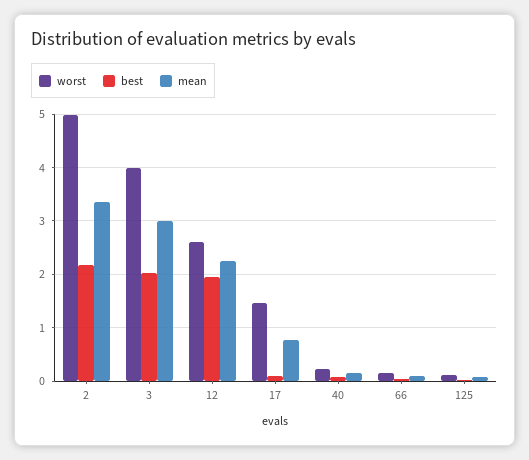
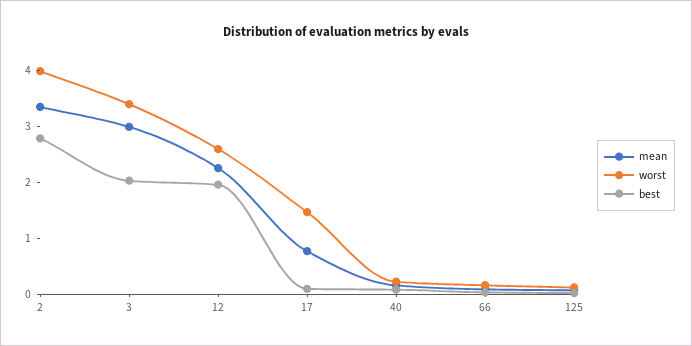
  {
    "worst": {
-     "2": 5,
+     "2": 4,
-     "3": 4,
+     "3": 3.4,
      "12": 2.6,
      "17": 1.4,
      "40": 0.2,
      "66": 0.2,
      "125": 0.2
    },
    "best": {
-     "2": 2.2,
+     "2": 2.8,
      "3": 2,
      "12": 2,
      "17": 0,
      "40": 0,
      "66": 0,
      "125": 0
    },
    "mean": {
      "2": 3.4,
      "3": 3,
      "12": 2.2,
      "17": 0.8,
      "40": 0.2,
      "66": 0,
      "125": 0
    }
  }

